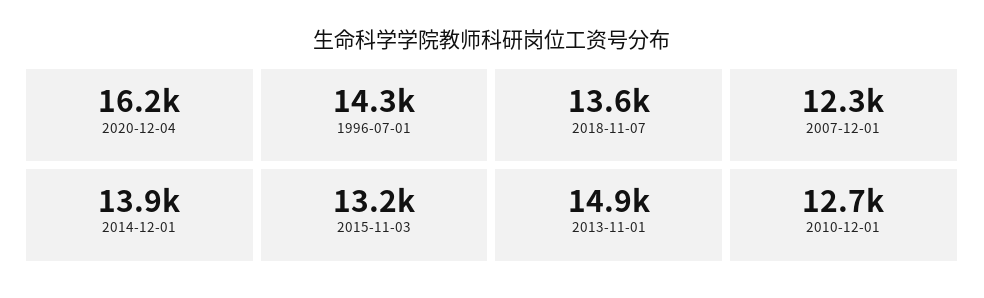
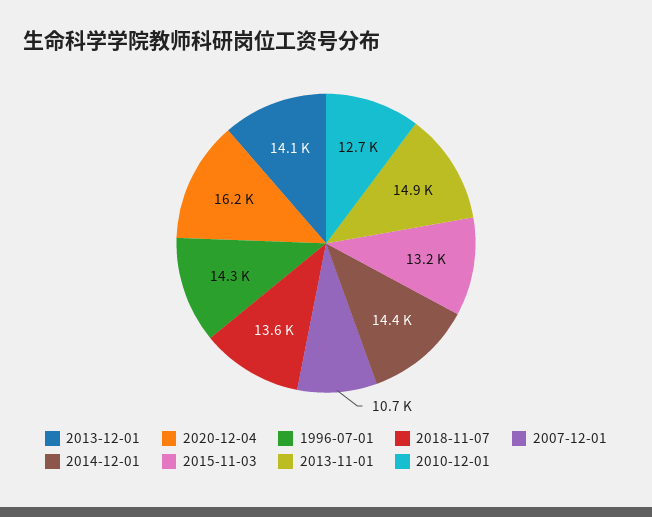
  {
    "2020-12-04": 16200,
    "1996-07-01": 14300,
    "2018-11-07": 13600,
-   "2007-12-01": 12300,
+   "2007-12-01": 10700,
-   "2014-12-01": 13900,
+   "2014-12-01": 14400,
    "2015-11-03": 13200,
    "2013-11-01": 14900,
-   "2010-12-01": 12700
+   "2010-12-01": 12700,
+   "2013-12-01": 14100
  }

